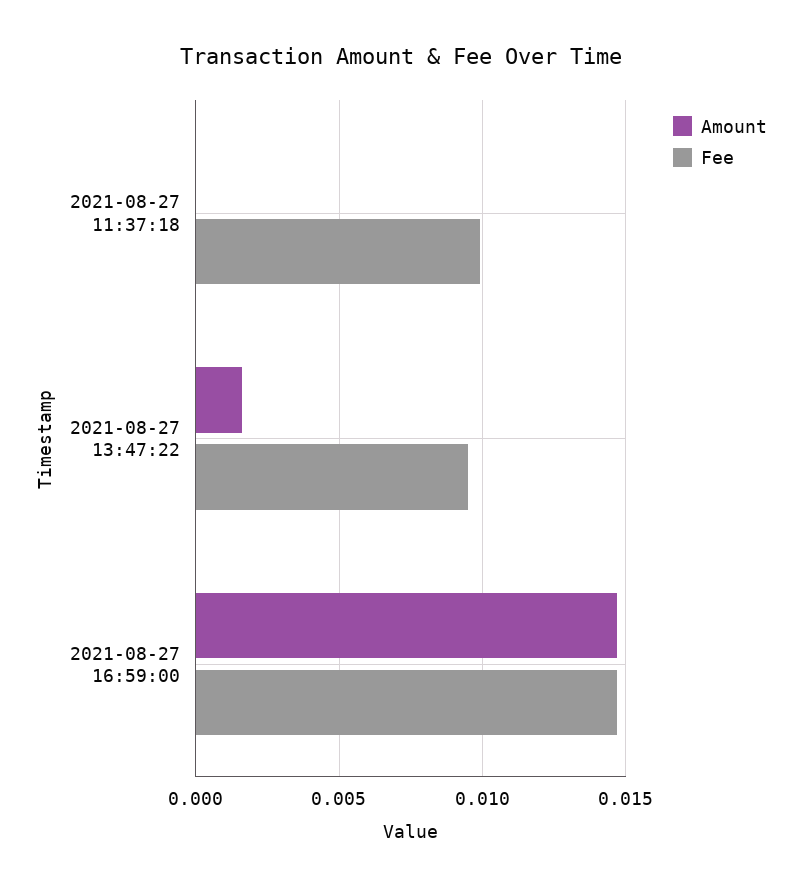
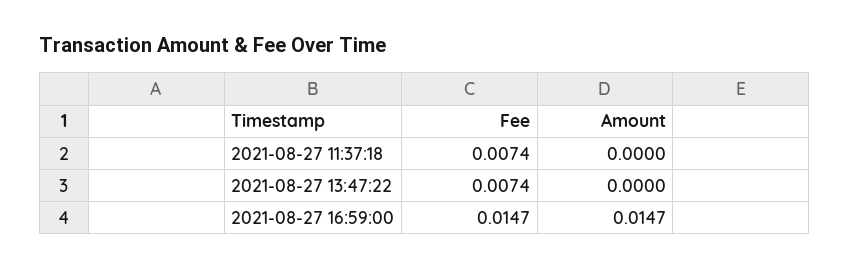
  {
    "Amount": {
      "2021-08-27 11:37:18": 0,
-     "2021-08-27 13:47:22": 0.0015,
+     "2021-08-27 13:47:22": 0,
      "2021-08-27 16:59:00": 0.0147
    },
    "Fee": {
-     "2021-08-27 11:37:18": 0.01,
+     "2021-08-27 11:37:18": 0.0074,
-     "2021-08-27 13:47:22": 0.0095,
+     "2021-08-27 13:47:22": 0.0074,
      "2021-08-27 16:59:00": 0.0147
    }
  }

